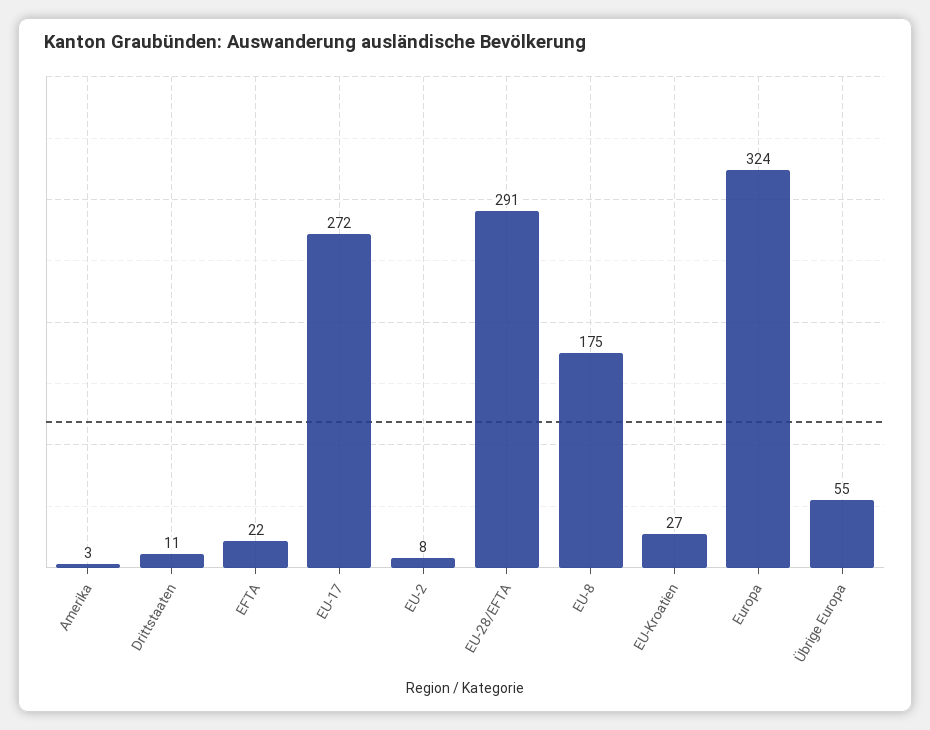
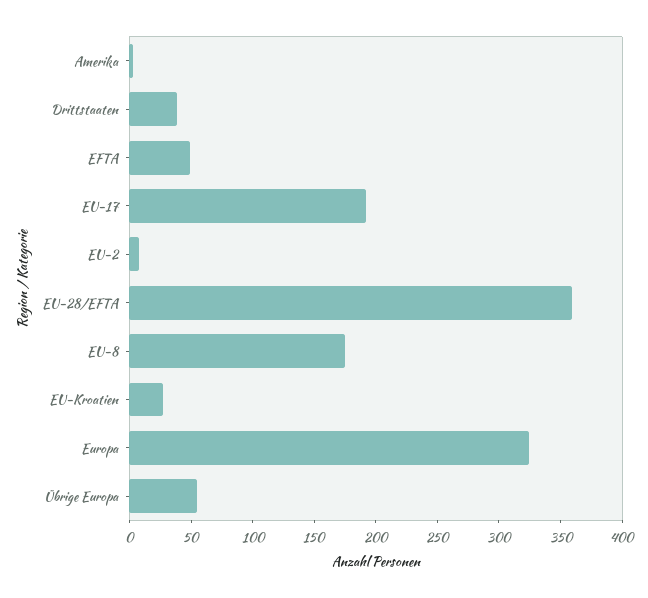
  {
    "Amerika": 3,
-   "Drittstaaten": 11,
+   "Drittstaaten": 40,
-   "EFTA": 22,
+   "EFTA": 50,
-   "EU-17": 272,
+   "EU-17": 190,
    "EU-2": 8,
-   "EU-28/EFTA": 291,
+   "EU-28/EFTA": 360,
    "EU-8": 175,
    "EU-Kroatien": 27,
    "Europa": 324,
    "Übrige Europa": 55
  }

